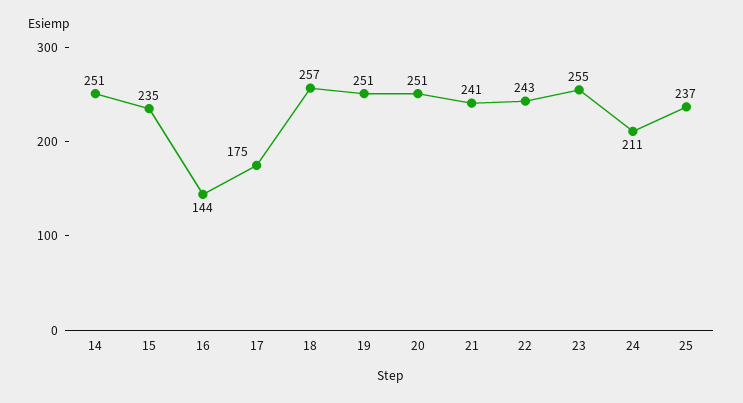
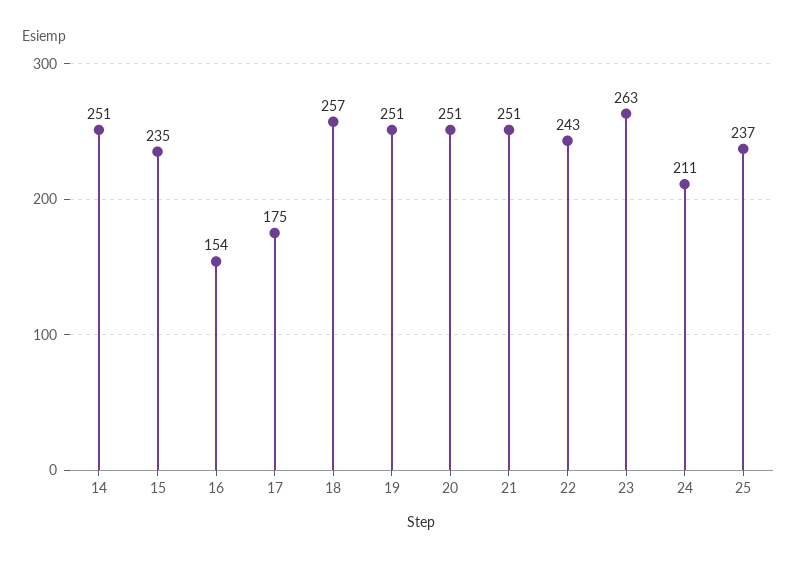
  {
    "14": 251,
    "15": 235,
-   "16": 144,
+   "16": 154,
    "17": 175,
    "18": 257,
    "19": 251,
    "20": 251,
-   "21": 241,
+   "21": 251,
    "22": 243,
-   "23": 255,
+   "23": 263,
    "24": 211,
    "25": 237
  }

